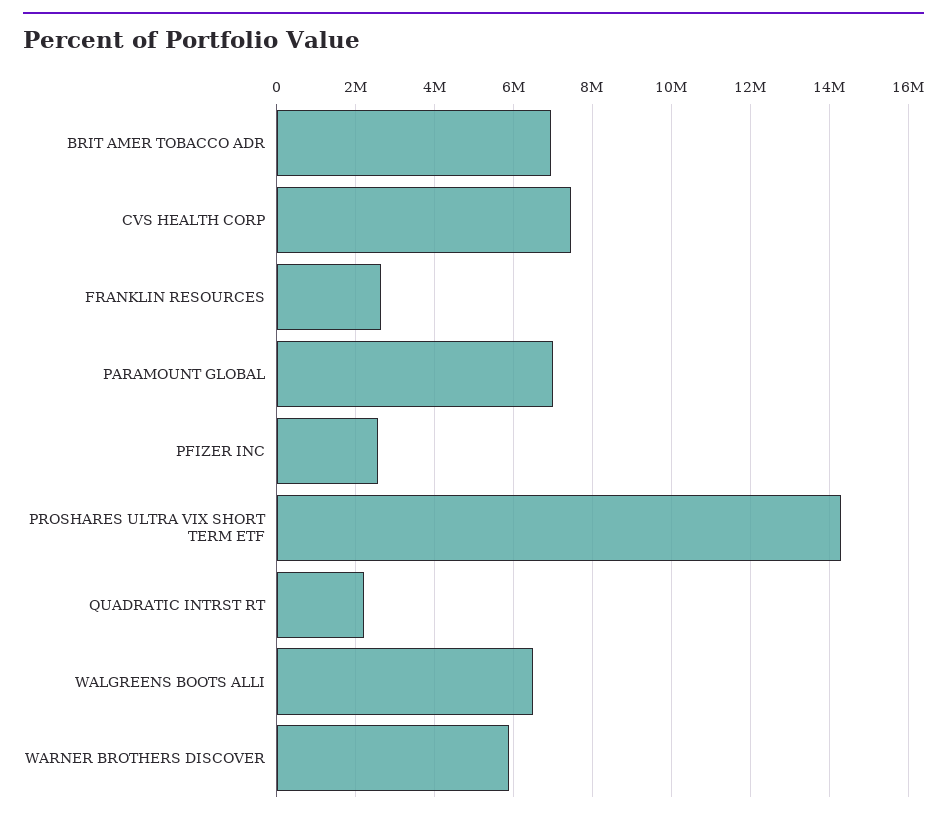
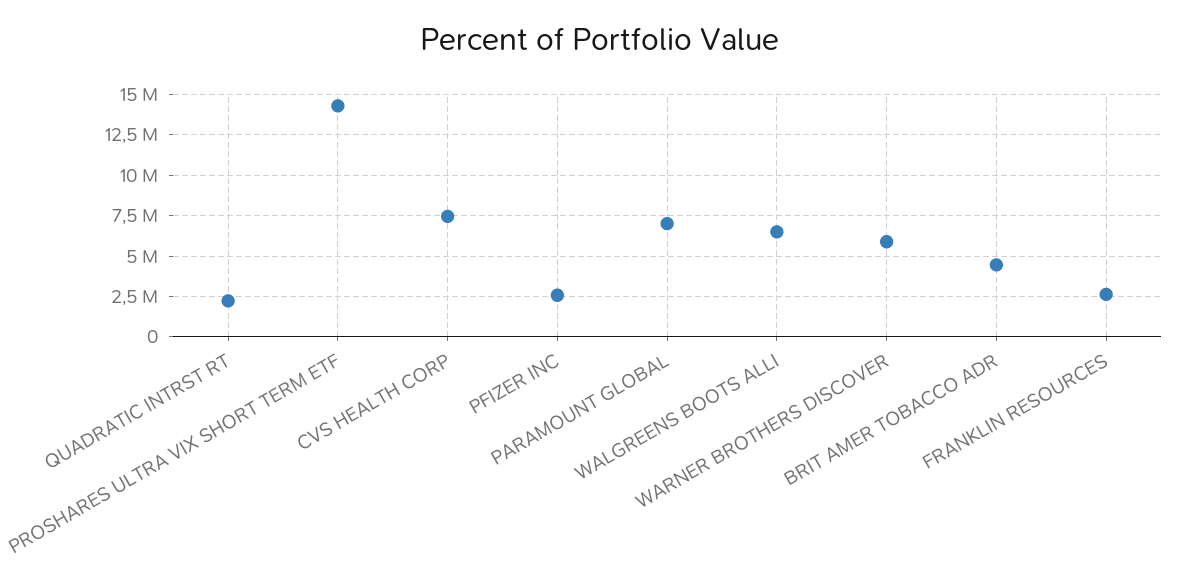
  {
-   "BRIT AMER TOBACCO ADR": 7000000,
+   "BRIT AMER TOBACCO ADR": 4500000,
    "CVS HEALTH CORP": 7400000,
    "FRANKLIN RESOURCES": 2600000,
    "PARAMOUNT GLOBAL": 7000000,
    "PFIZER INC": 2600000,
    "PROSHARES ULTRA VIX SHORT TERM ETF": 14200000,
    "QUADRATIC INTRST RT": 2200000,
    "WALGREENS BOOTS ALLI": 6400000,
    "WARNER BROTHERS DISCOVER": 5800000
  }

